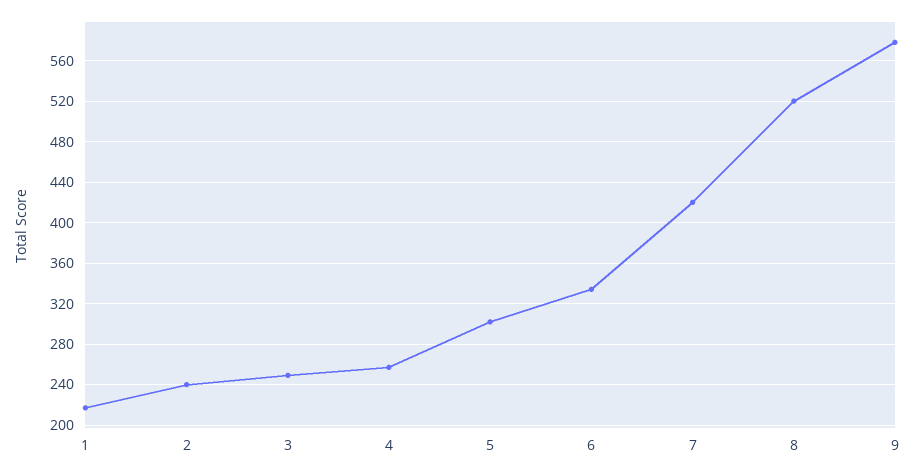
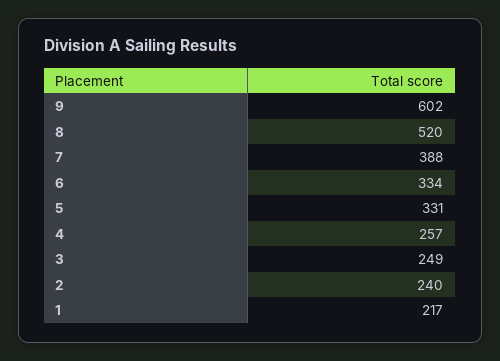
  {
    "1": 217,
    "2": 240,
    "3": 249,
    "4": 257,
-   "5": 300,
+   "5": 331,
    "6": 334,
-   "7": 420,
+   "7": 388,
    "8": 520,
-   "9": 580
+   "9": 602
  }

